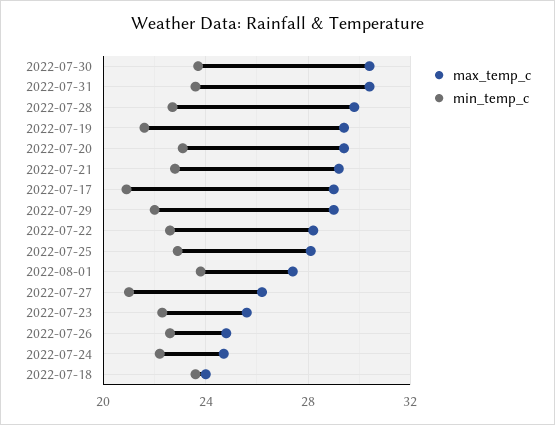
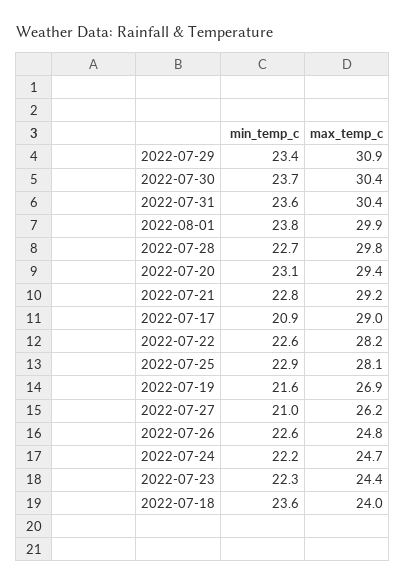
  {
    "max_temp_c": {
      "2022-07-30": 30.4,
      "2022-07-31": 30.4,
      "2022-07-28": 29.8,
-     "2022-07-19": 29.5,
+     "2022-07-19": 26.9,
      "2022-07-20": 29.4,
      "2022-07-21": 29.2,
      "2022-07-17": 29,
-     "2022-07-29": 29,
+     "2022-07-29": 30.9,
      "2022-07-22": 28.2,
      "2022-07-25": 28.1,
-     "2022-08-01": 27.5,
+     "2022-08-01": 29.9,
      "2022-07-27": 26.2,
-     "2022-07-23": 25.5,
+     "2022-07-23": 24.4,
      "2022-07-26": 24.8,
      "2022-07-24": 24.7,
      "2022-07-18": 24
    },
    "min_temp_c": {
      "2022-07-30": 23.7,
      "2022-07-31": 23.6,
      "2022-07-28": 22.7,
      "2022-07-19": 21.6,
      "2022-07-20": 23.1,
      "2022-07-21": 22.8,
      "2022-07-17": 20.9,
-     "2022-07-29": 22,
+     "2022-07-29": 23.4,
      "2022-07-22": 22.6,
      "2022-07-25": 22.9,
      "2022-08-01": 23.8,
      "2022-07-27": 21,
      "2022-07-23": 22.3,
      "2022-07-26": 22.6,
      "2022-07-24": 22.2,
      "2022-07-18": 23.6
    }
  }

